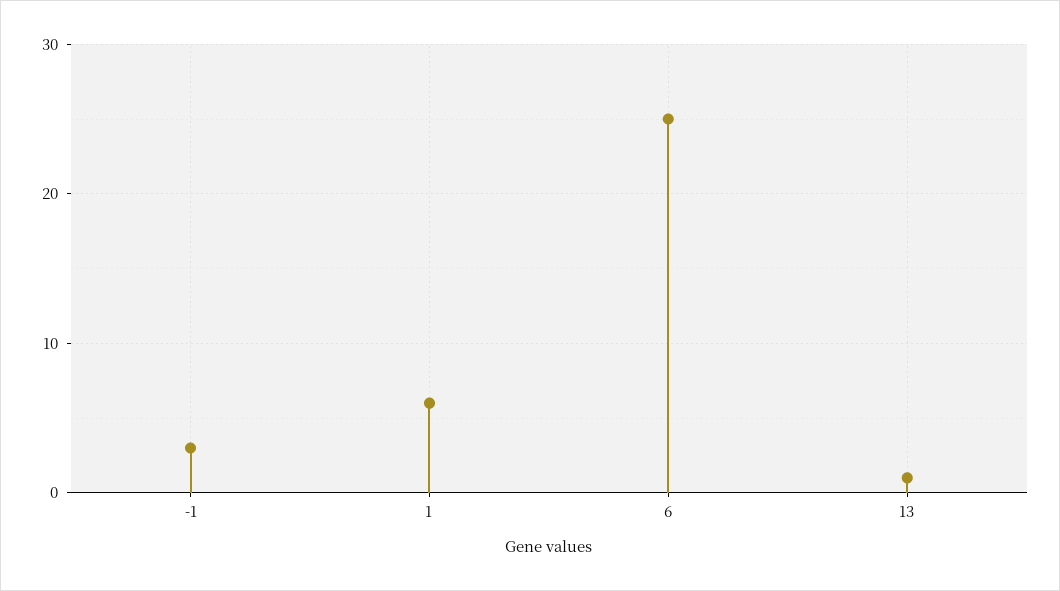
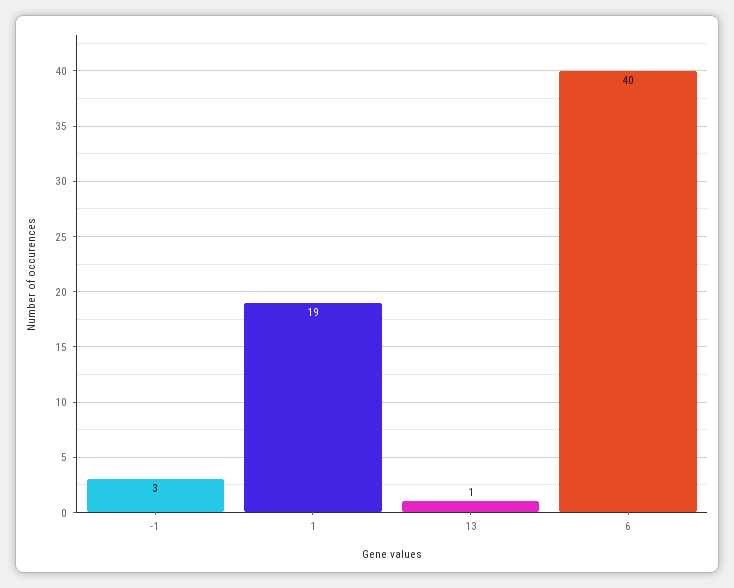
  {
    "-1": 3,
-   "1": 6,
+   "1": 19,
-   "6": 25,
+   "6": 40,
    "13": 1
  }

